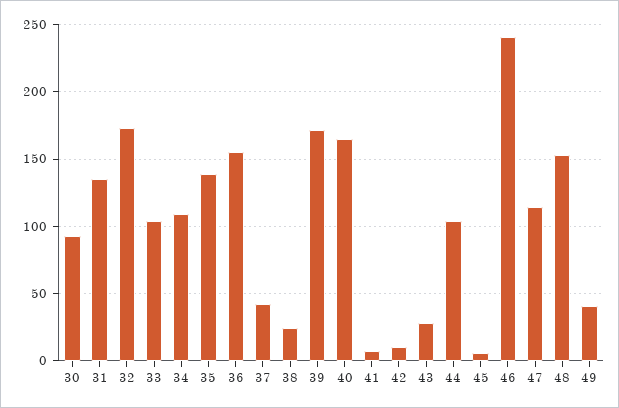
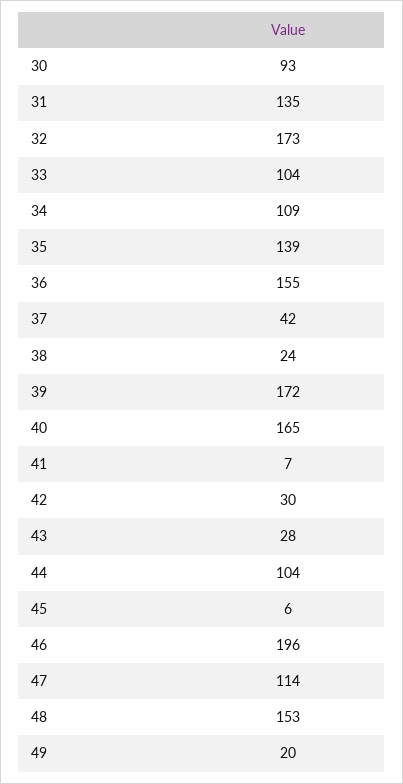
  {
    "30": 93,
    "31": 135,
    "32": 173,
    "33": 104,
    "34": 109,
    "35": 139,
    "36": 155,
    "37": 42,
    "38": 24,
    "39": 172,
    "40": 165,
    "41": 7,
-   "42": 10,
+   "42": 30,
    "43": 28,
    "44": 104,
    "45": 6,
-   "46": 240,
+   "46": 196,
    "47": 114,
    "48": 153,
-   "49": 40
+   "49": 20
  }

